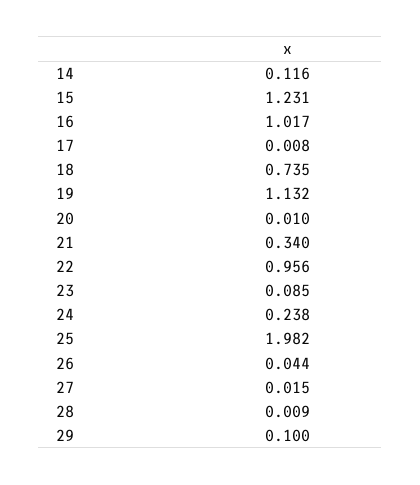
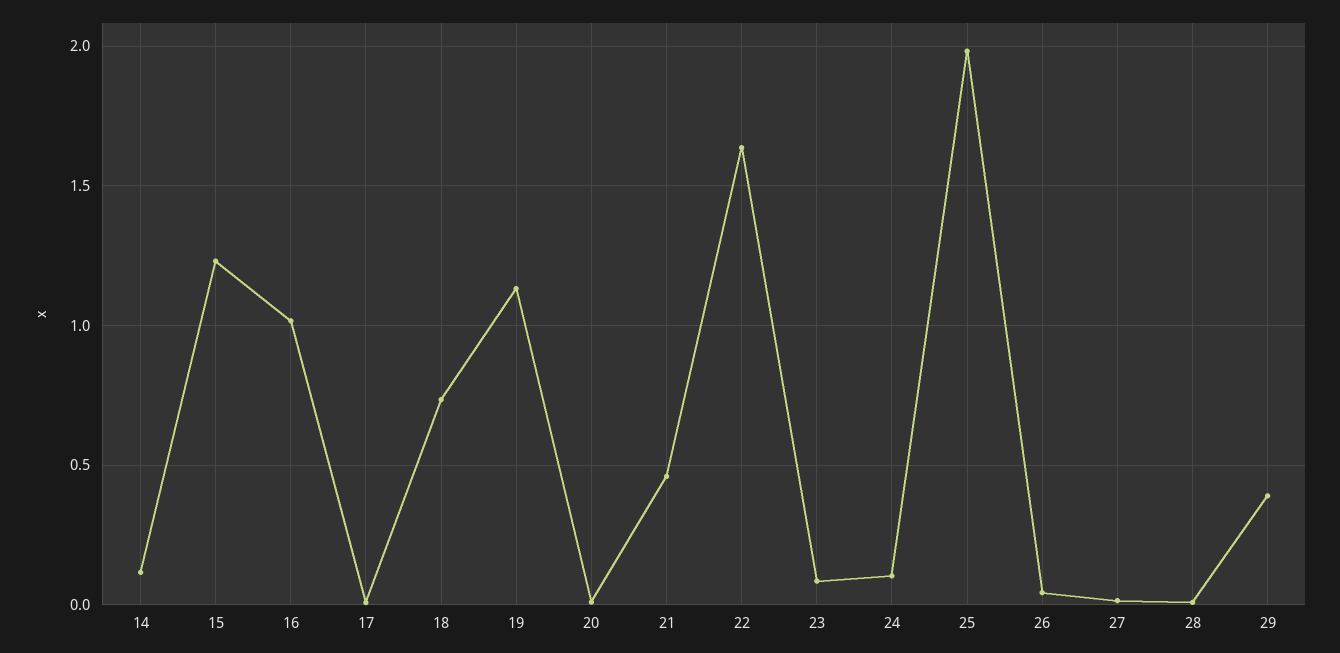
  {
    "14": 0.116,
    "15": 1.231,
    "16": 1.017,
    "17": 0.008,
    "18": 0.735,
    "19": 1.132,
    "20": 0.01,
-   "21": 0.34,
+   "21": 0.45,
-   "22": 0.956,
+   "22": 1.65,
    "23": 0.085,
-   "24": 0.238,
+   "24": 0.1,
    "25": 1.982,
    "26": 0.044,
    "27": 0.015,
    "28": 0.009,
-   "29": 0.1
+   "29": 0.4
  }

